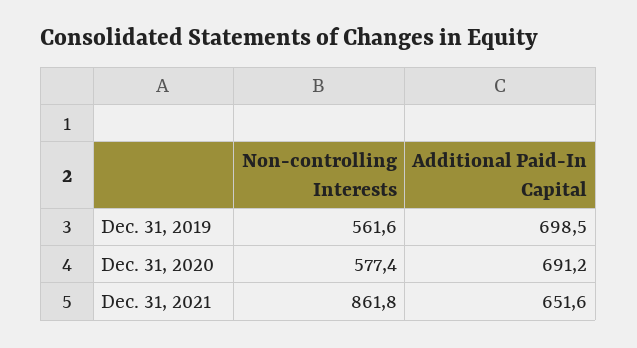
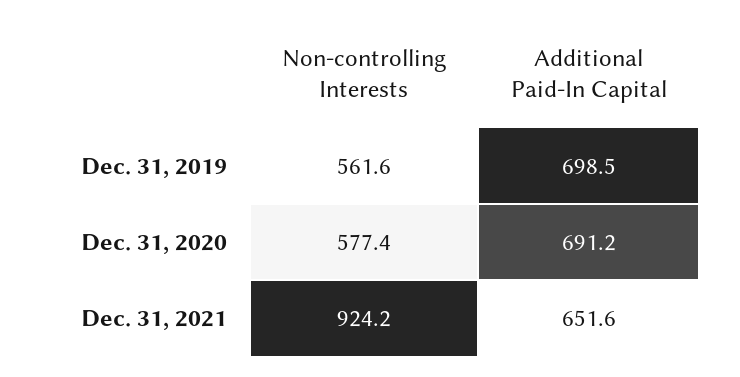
  {
    "Non-controlling Interests": {
      "Dec. 31, 2019": 561.6,
      "Dec. 31, 2020": 577.4,
-     "Dec. 31, 2021": 861.8
+     "Dec. 31, 2021": 924.2
    },
    "Additional Paid-In Capital": {
      "Dec. 31, 2019": 698.5,
      "Dec. 31, 2020": 691.2,
      "Dec. 31, 2021": 651.6
    }
  }

